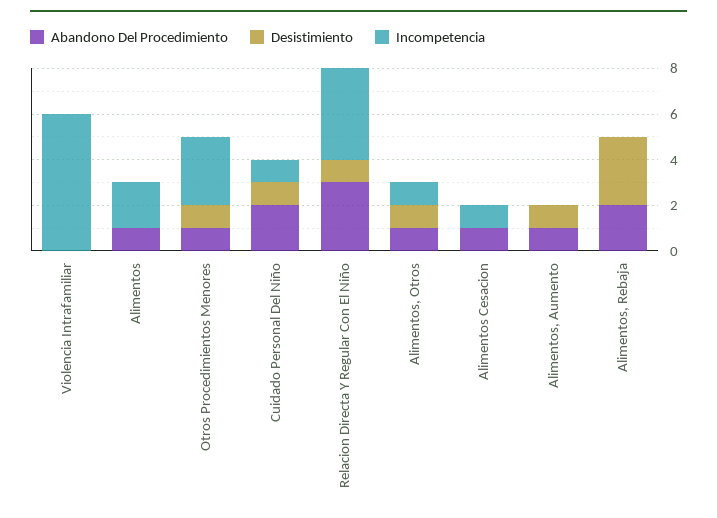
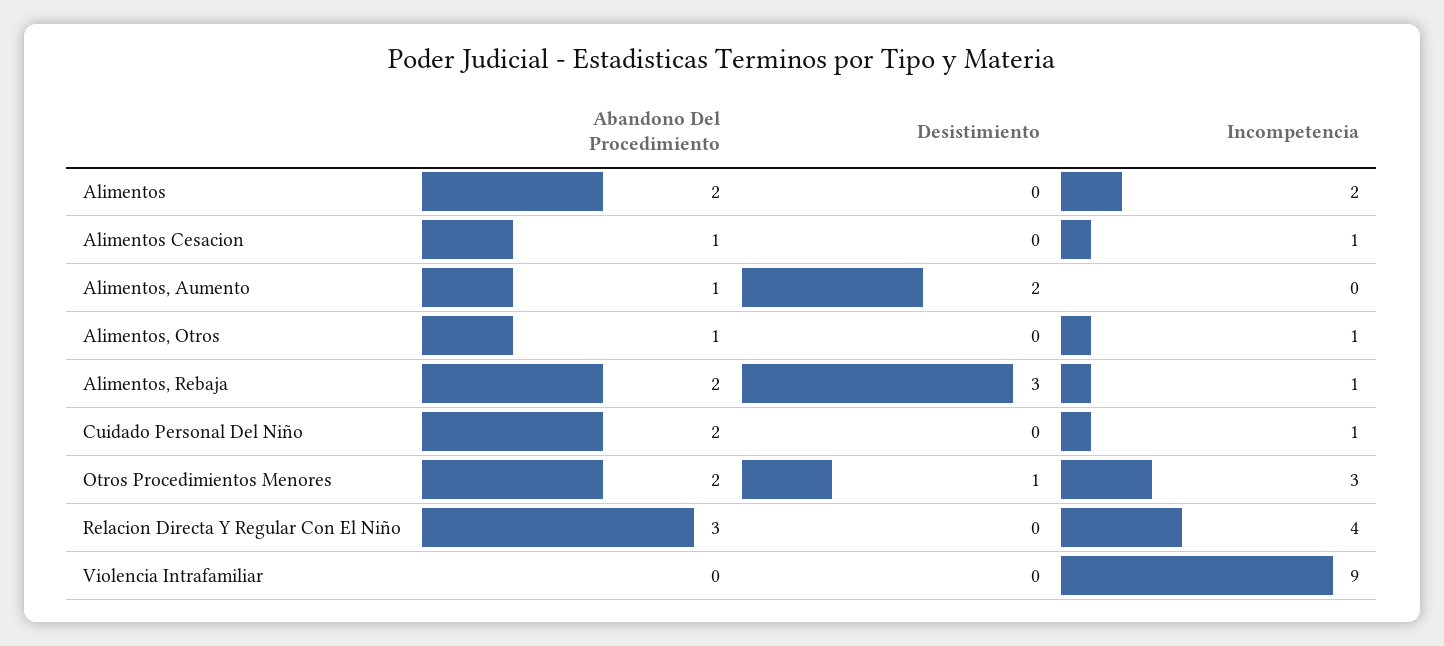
  {
    "Abandono Del Procedimiento": {
      "Violencia Intrafamiliar": 0,
-     "Alimentos": 1,
+     "Alimentos": 2,
-     "Otros Procedimientos Menores": 1,
+     "Otros Procedimientos Menores": 2,
      "Cuidado Personal Del Niño": 2,
      "Relacion Directa Y Regular Con El Niño": 3,
      "Alimentos, Otros": 1,
      "Alimentos Cesacion": 1,
      "Alimentos, Aumento": 1,
      "Alimentos, Rebaja": 2
    },
    "Desistimiento": {
      "Violencia Intrafamiliar": 0,
      "Alimentos": 0,
      "Otros Procedimientos Menores": 1,
-     "Cuidado Personal Del Niño": 1,
+     "Cuidado Personal Del Niño": 0,
-     "Relacion Directa Y Regular Con El Niño": 1,
+     "Relacion Directa Y Regular Con El Niño": 0,
-     "Alimentos, Otros": 1,
+     "Alimentos, Otros": 0,
      "Alimentos Cesacion": 0,
-     "Alimentos, Aumento": 1,
+     "Alimentos, Aumento": 2,
      "Alimentos, Rebaja": 3
    },
    "Incompetencia": {
-     "Violencia Intrafamiliar": 6,
+     "Violencia Intrafamiliar": 9,
      "Alimentos": 2,
      "Otros Procedimientos Menores": 3,
      "Cuidado Personal Del Niño": 1,
      "Relacion Directa Y Regular Con El Niño": 4,
      "Alimentos, Otros": 1,
      "Alimentos Cesacion": 1,
      "Alimentos, Aumento": 0,
-     "Alimentos, Rebaja": 0
+     "Alimentos, Rebaja": 1
    }
  }

